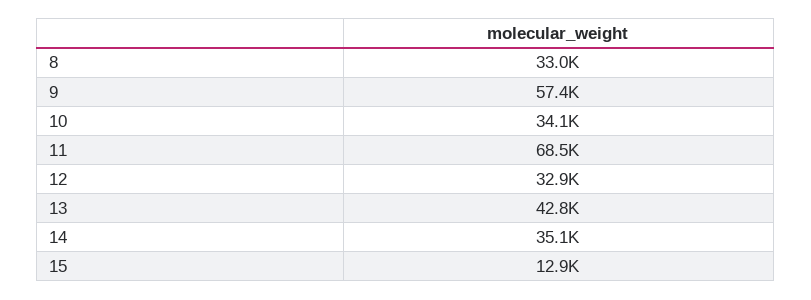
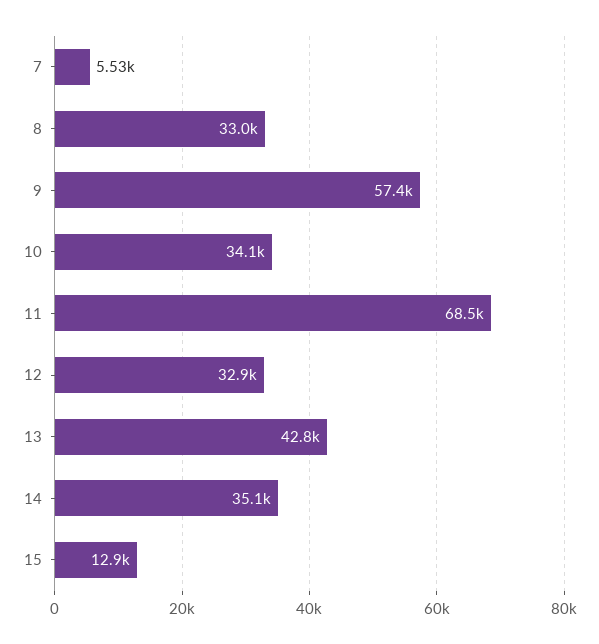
  {
    "8": 33000,
    "9": 57400,
    "10": 34100,
    "11": 68500,
    "12": 32900,
    "13": 42800,
    "14": 35100,
-   "15": 12900
+   "15": 12900,
+   "7": 5530
  }

